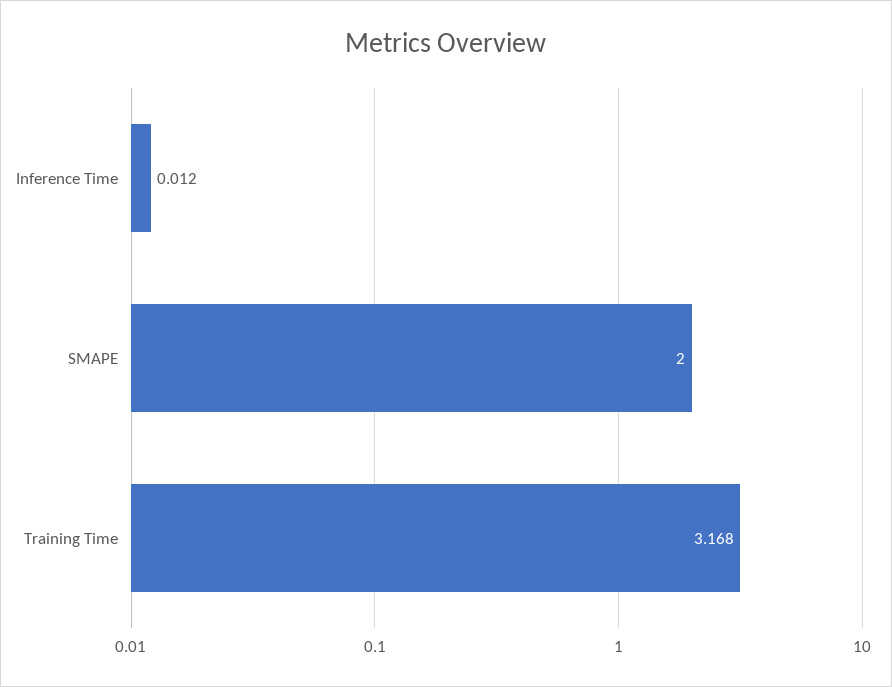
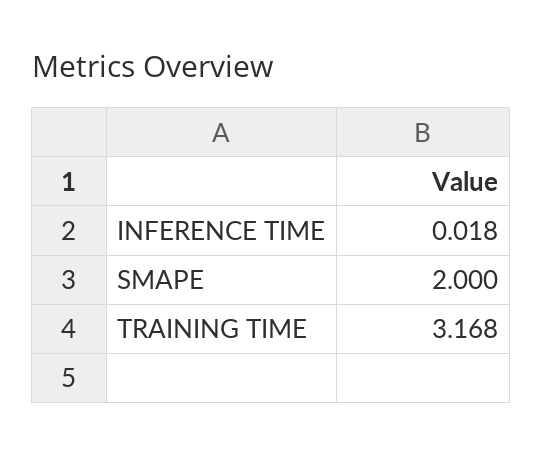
  {
-   "Inference Time": 0.012,
+   "Inference Time": 0.018,
    "SMAPE": 2,
    "Training Time": 3.168
  }

